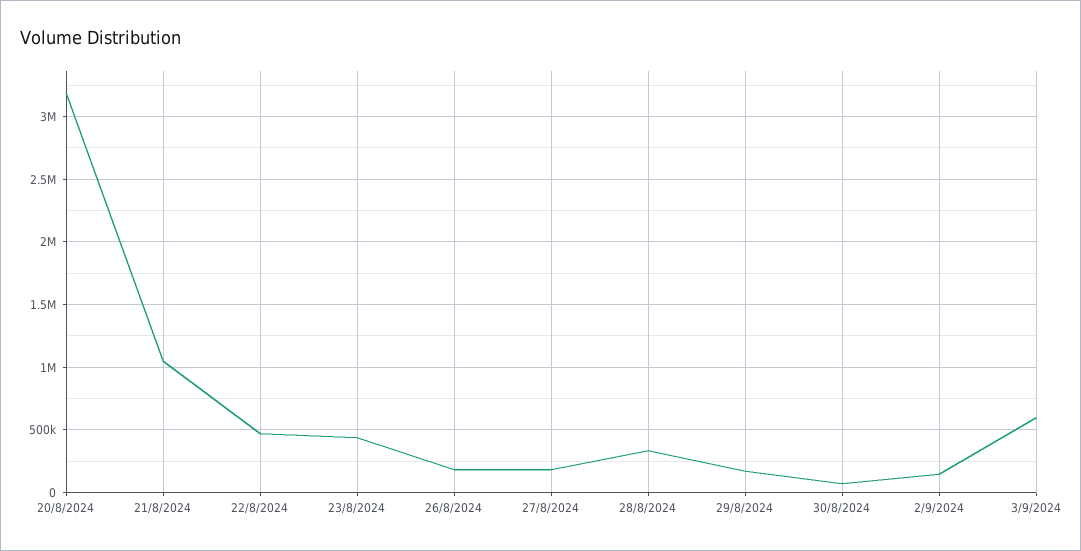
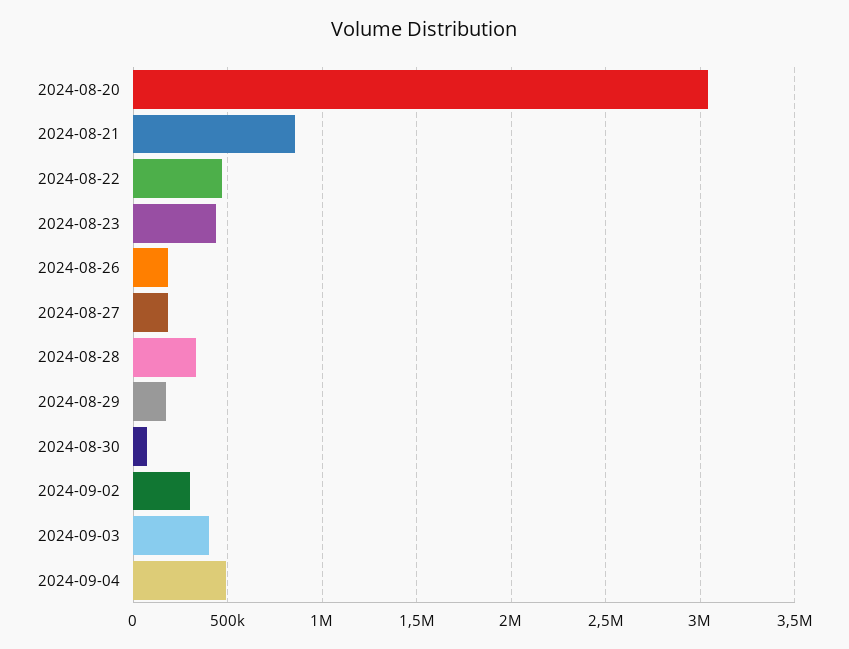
  {
-   "20/8/2024": 3200000,
+   "20/8/2024": 3050000,
-   "21/8/2024": 1050000,
+   "21/8/2024": 850000,
    "22/8/2024": 450000,
    "23/8/2024": 450000,
    "26/8/2024": 200000,
    "27/8/2024": 200000,
    "28/8/2024": 350000,
    "29/8/2024": 150000,
    "30/8/2024": 50000,
-   "2/9/2024": 150000,
+   "2/9/2024": 300000,
-   "3/9/2024": 600000
+   "3/9/2024": 400000,
+   "2024-09-04": 500000
  }

